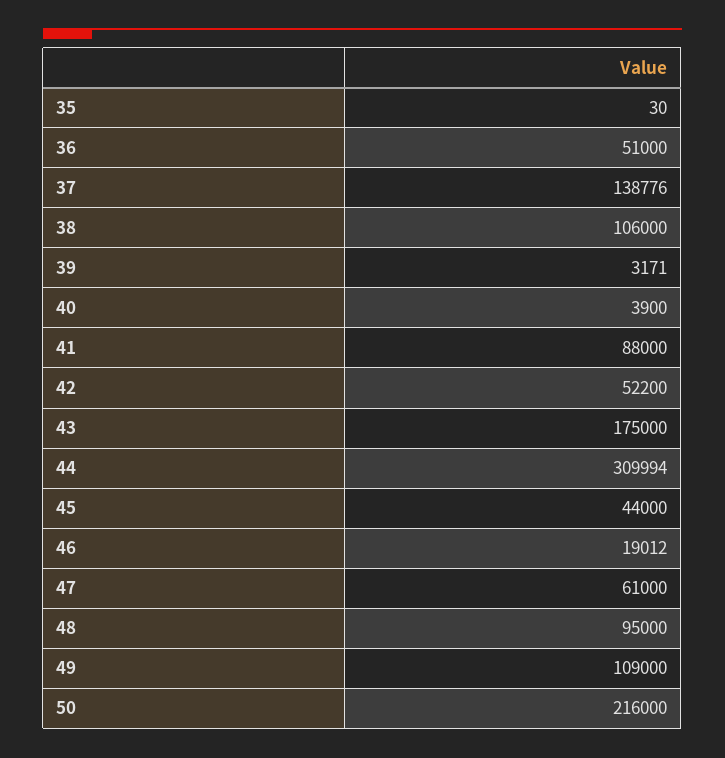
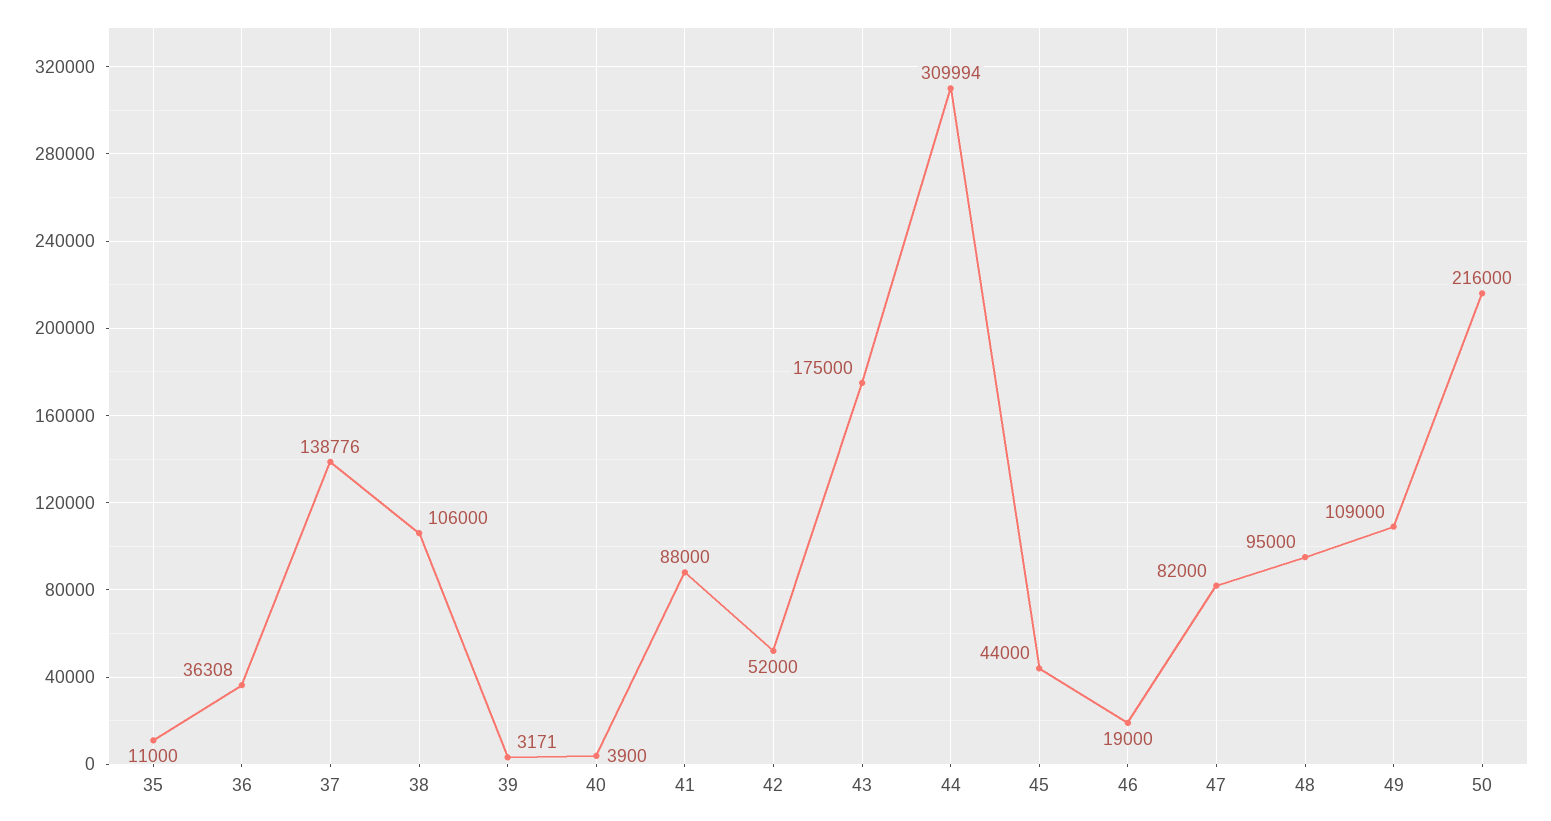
  {
-   "35": 30,
+   "35": 11000,
-   "36": 51000,
+   "36": 36308,
    "37": 138776,
    "38": 106000,
    "39": 3171,
    "40": 3900,
    "41": 88000,
-   "42": 52200,
+   "42": 52000,
    "43": 175000,
    "44": 309994,
    "45": 44000,
-   "46": 19012,
+   "46": 19000,
-   "47": 61000,
+   "47": 82000,
    "48": 95000,
    "49": 109000,
    "50": 216000
  }

